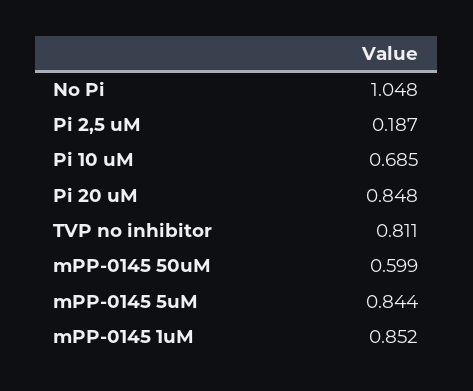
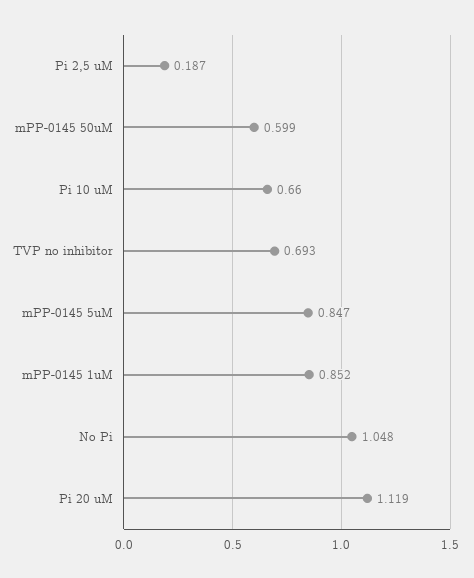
  {
    "No Pi": 1.048,
    "Pi 2,5 uM": 0.187,
-   "Pi 10 uM": 0.685,
+   "Pi 10 uM": 0.66,
-   "Pi 20 uM": 0.848,
+   "Pi 20 uM": 1.119,
-   "TVP no inhibitor": 0.811,
+   "TVP no inhibitor": 0.693,
    "mPP-0145 50uM": 0.599,
-   "mPP-0145 5uM": 0.844,
+   "mPP-0145 5uM": 0.847,
    "mPP-0145 1uM": 0.852
  }

